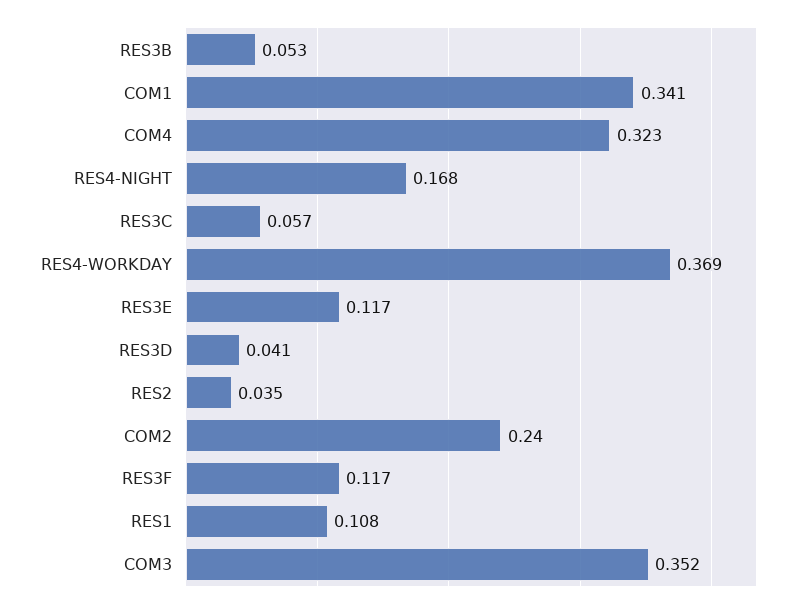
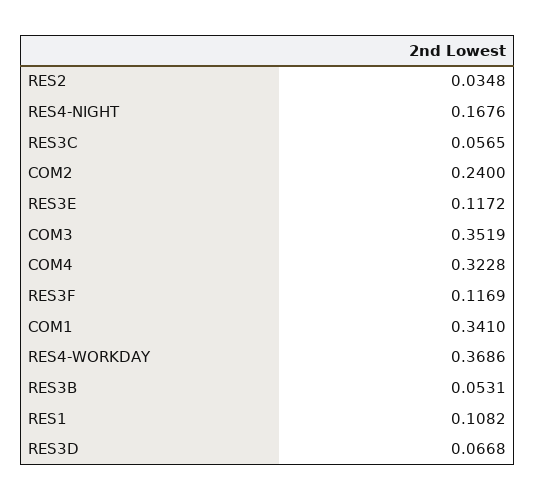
  {
    "RES3B": 0.0531,
    "COM1": 0.341,
    "COM4": 0.3228,
    "RES4-NIGHT": 0.1676,
    "RES3C": 0.0565,
    "RES4-WORKDAY": 0.3686,
    "RES3E": 0.1172,
-   "RES3D": 0.041,
+   "RES3D": 0.0668,
    "RES2": 0.0348,
    "COM2": 0.24,
    "RES3F": 0.1169,
    "RES1": 0.1082,
    "COM3": 0.3519
  }

